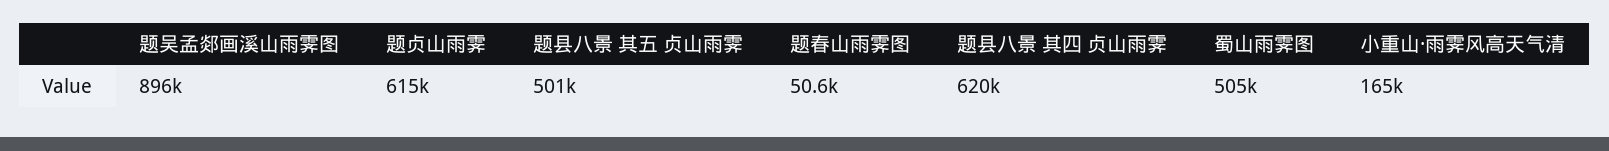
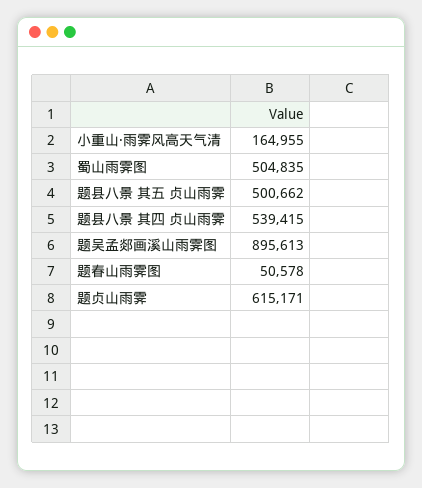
  {
    "题吴孟郯画溪山雨霁图": 895613,
    "题贞山雨霁": 615171,
    "题县八景 其五 贞山雨霁": 500662,
    "题春山雨霁图": 50578,
-   "题县八景 其四 贞山雨霁": 620000,
+   "题县八景 其四 贞山雨霁": 539415,
    "蜀山雨霁图": 504835,
    "小重山·雨霁风高天气清": 164955
  }

